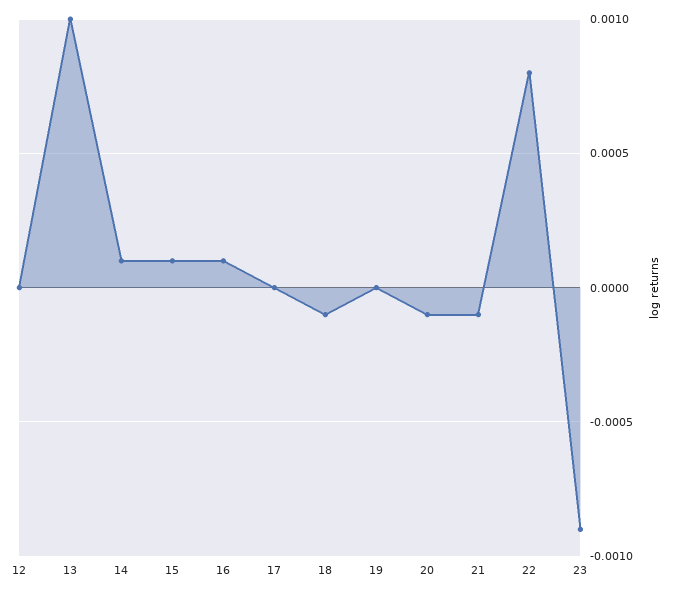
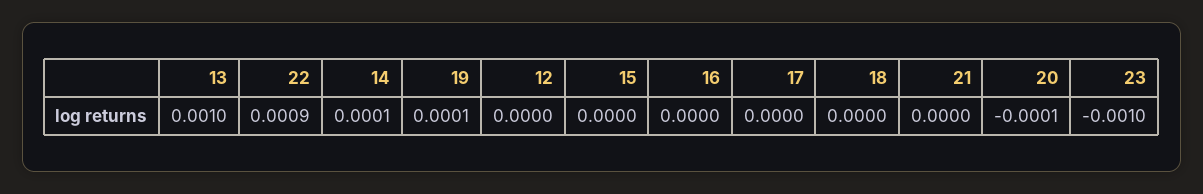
  {
    "12": 0,
    "13": 0.001,
    "14": 0.0001,
-   "15": 0.0001,
+   "15": 0,
-   "16": 0.0001,
+   "16": 0,
    "17": 0,
-   "18": -0.0001,
+   "18": 0,
-   "19": 0,
+   "19": 0.0001,
    "20": -0.0001,
-   "21": -0.0001,
+   "21": 0,
-   "22": 0.0008,
+   "22": 0.0009,
-   "23": -0.0009
+   "23": -0.001
  }

